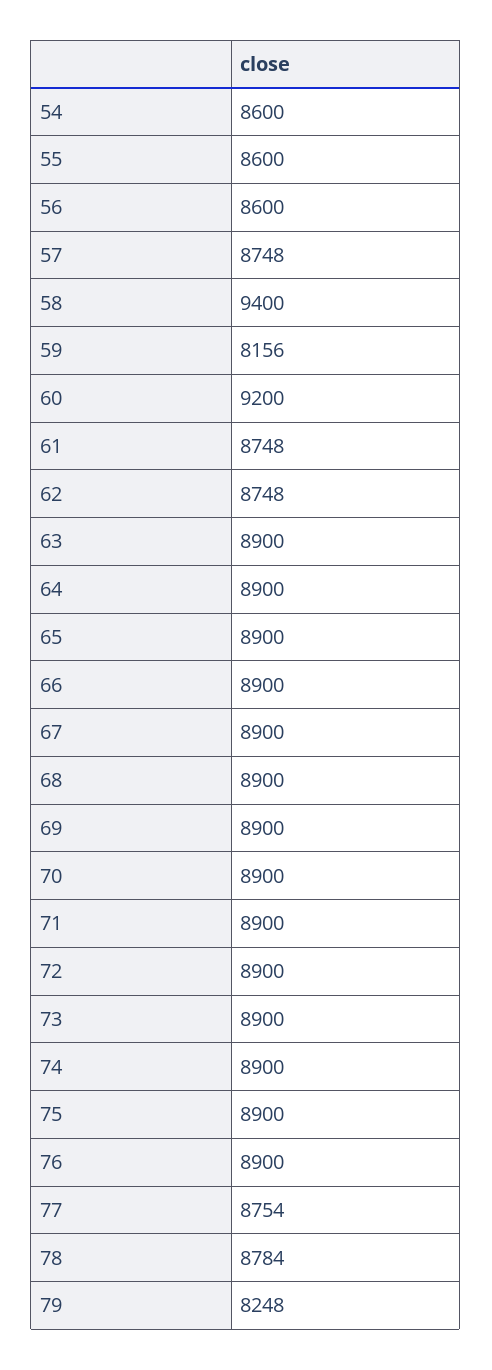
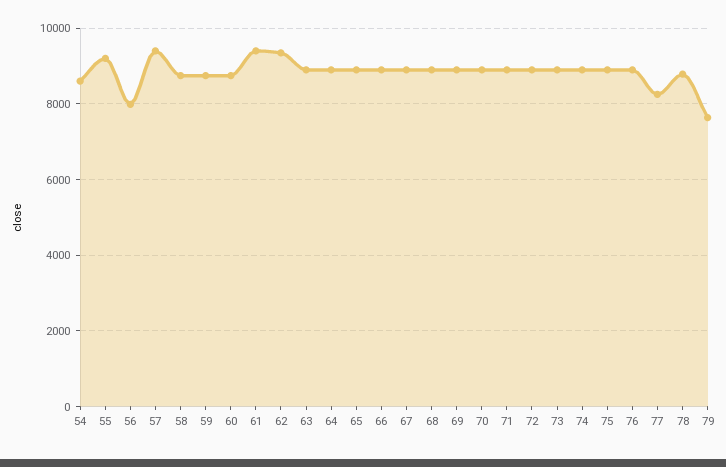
  {
    "54": 8600,
-   "55": 8600,
+   "55": 9200,
-   "56": 8600,
+   "56": 8000,
-   "57": 8748,
+   "57": 9400,
-   "58": 9400,
+   "58": 8800,
-   "59": 8156,
+   "59": 8800,
-   "60": 9200,
+   "60": 8800,
-   "61": 8748,
+   "61": 9400,
-   "62": 8748,
+   "62": 9400,
    "63": 8900,
    "64": 8900,
    "65": 8900,
    "66": 8900,
    "67": 8900,
    "68": 8900,
    "69": 8900,
    "70": 8900,
    "71": 8900,
    "72": 8900,
    "73": 8900,
    "74": 8900,
    "75": 8900,
    "76": 8900,
-   "77": 8754,
+   "77": 8200,
    "78": 8784,
-   "79": 8248
+   "79": 7600
  }

